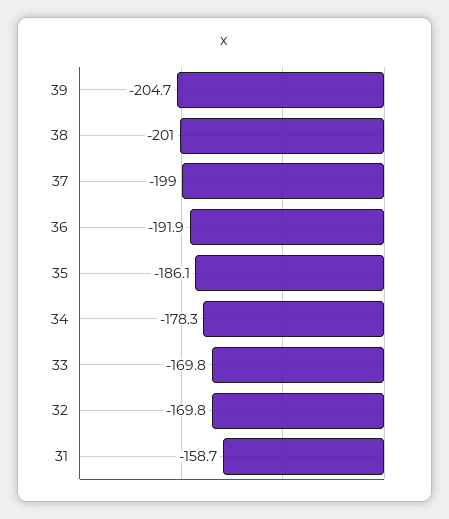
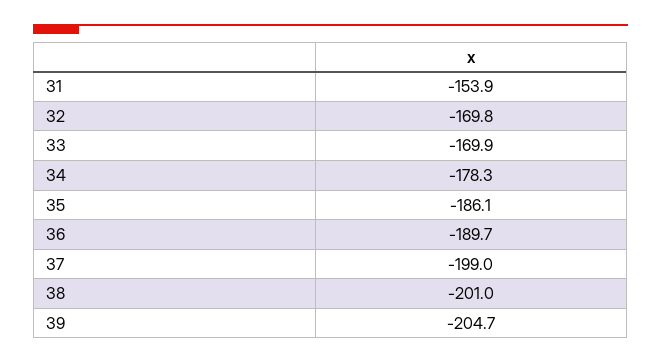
  {
    "39": -204.7,
    "38": -201,
    "37": -199,
-   "36": -191.9,
+   "36": -189.7,
    "35": -186.1,
    "34": -178.3,
-   "33": -169.8,
+   "33": -169.9,
    "32": -169.8,
-   "31": -158.7
+   "31": -153.9
  }

